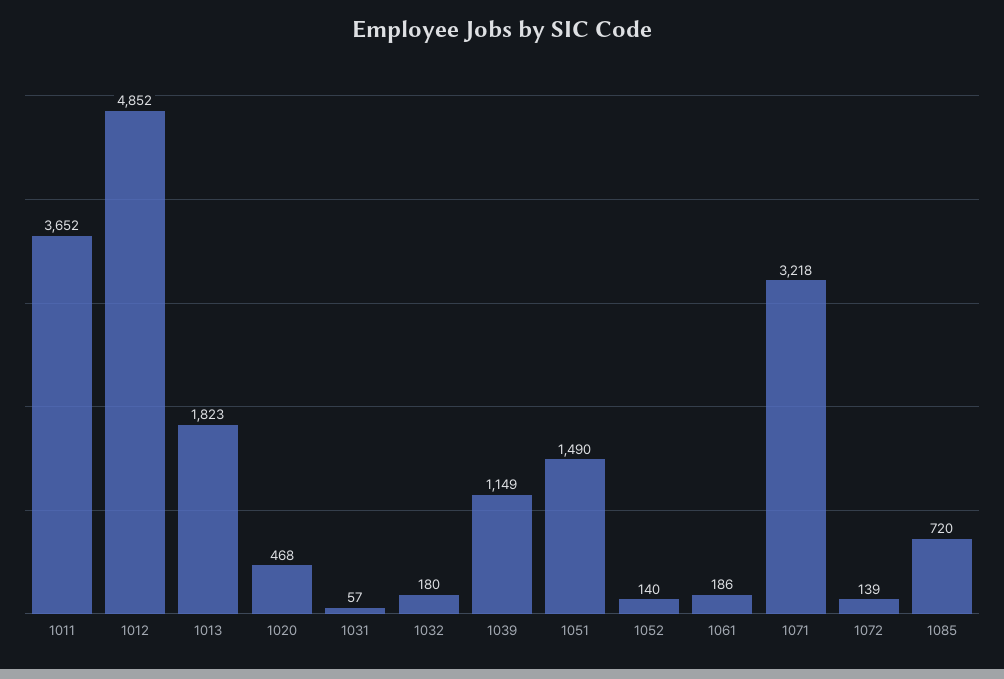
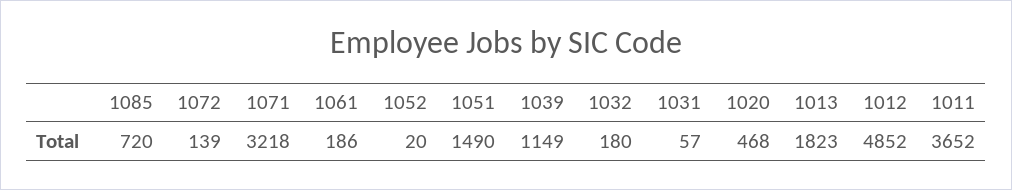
  {
    "1011": 3652,
    "1012": 4852,
    "1013": 1823,
    "1020": 468,
    "1031": 57,
    "1032": 180,
    "1039": 1149,
    "1051": 1490,
-   "1052": 140,
+   "1052": 20,
    "1061": 186,
    "1071": 3218,
    "1072": 139,
    "1085": 720
  }

